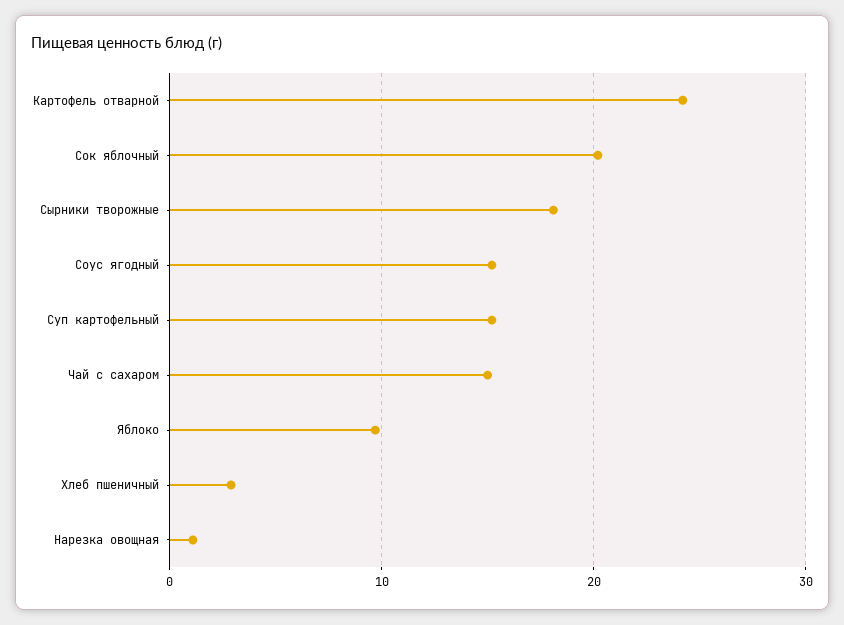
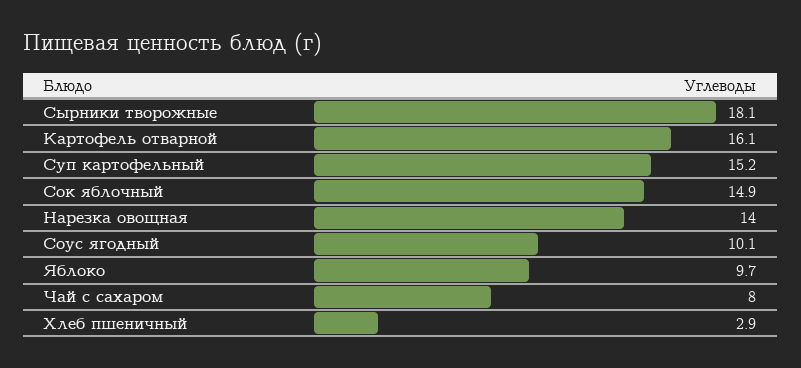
  {
-   "Картофель отварной": 24,
+   "Картофель отварной": 16.1,
-   "Сок яблочный": 20,
+   "Сок яблочный": 14.9,
    "Сырники творожные": 18.1,
-   "Соус ягодный": 15,
+   "Соус ягодный": 10.1,
    "Суп картофельный": 15.2,
-   "Чай с сахаром": 15,
+   "Чай с сахаром": 8,
    "Яблоко": 9.7,
    "Хлеб пшеничный": 2.9,
-   "Нарезка овощная": 1
+   "Нарезка овощная": 14
  }

